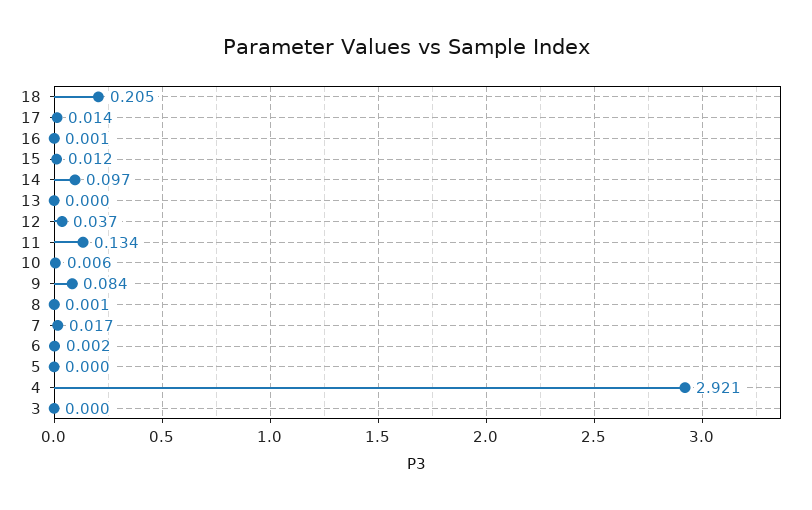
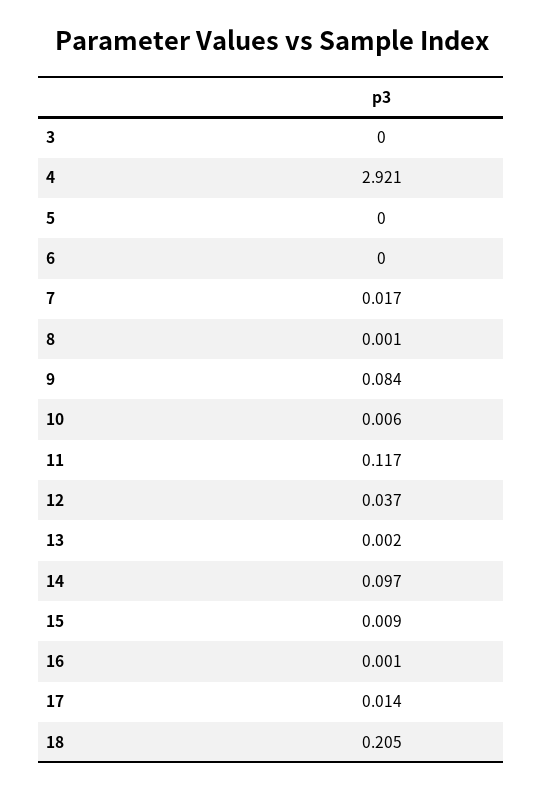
  {
    "18": 0.205,
    "17": 0.014,
    "16": 0.001,
-   "15": 0.012,
+   "15": 0.009,
    "14": 0.097,
-   "13": 0,
+   "13": 0.002,
    "12": 0.037,
-   "11": 0.134,
+   "11": 0.117,
    "10": 0.006,
    "9": 0.084,
    "8": 0.001,
    "7": 0.017,
-   "6": 0.002,
+   "6": 0,
    "5": 0,
    "4": 2.921,
    "3": 0
  }

